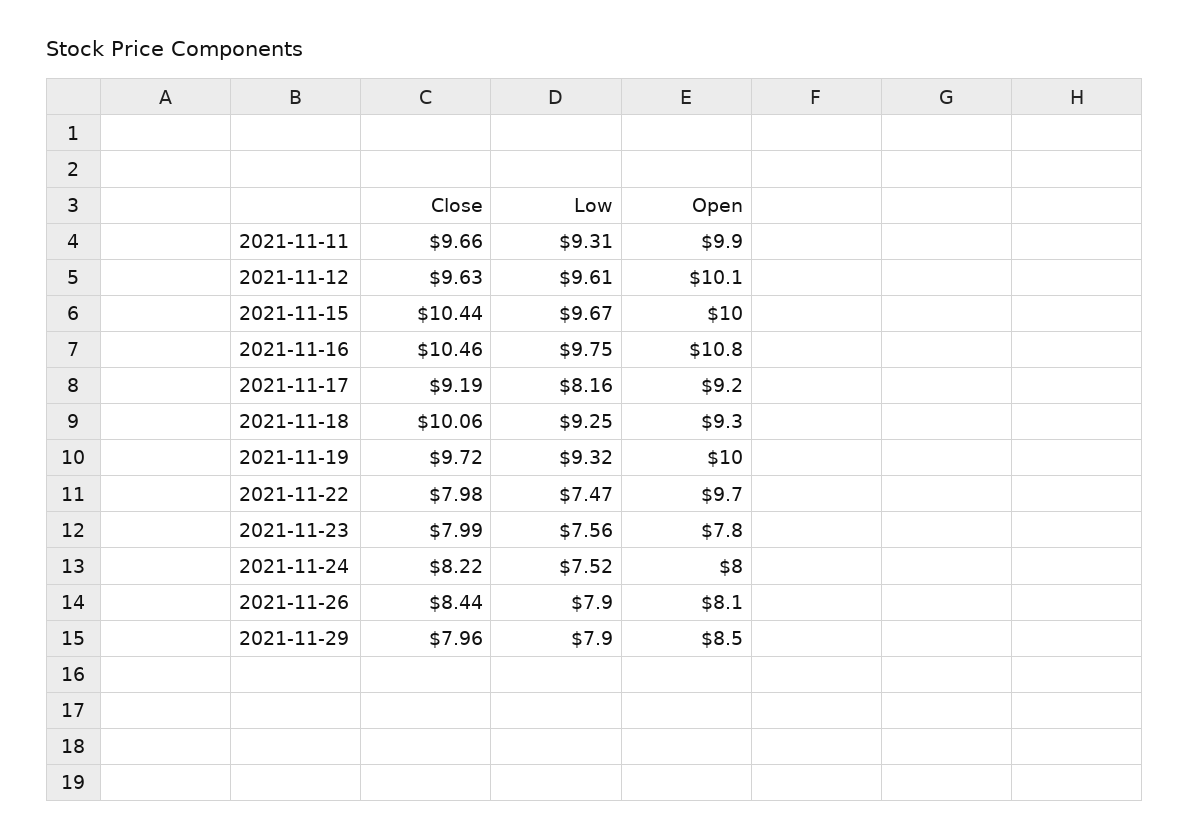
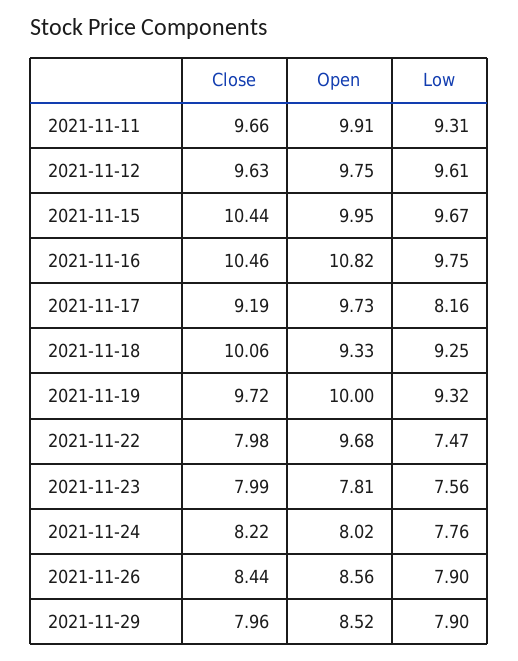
  {
    "Close": {
      "2021-11-11": 9.66,
      "2021-11-12": 9.63,
      "2021-11-15": 10.44,
      "2021-11-16": 10.46,
      "2021-11-17": 9.19,
      "2021-11-18": 10.06,
      "2021-11-19": 9.72,
      "2021-11-22": 7.98,
      "2021-11-23": 7.99,
      "2021-11-24": 8.22,
      "2021-11-26": 8.44,
      "2021-11-29": 7.96
    },
    "Low": {
      "2021-11-11": 9.31,
      "2021-11-12": 9.61,
      "2021-11-15": 9.67,
      "2021-11-16": 9.75,
      "2021-11-17": 8.16,
      "2021-11-18": 9.25,
      "2021-11-19": 9.32,
      "2021-11-22": 7.47,
      "2021-11-23": 7.56,
-     "2021-11-24": 7.52,
+     "2021-11-24": 7.76,
      "2021-11-26": 7.9,
      "2021-11-29": 7.9
    },
    "Open": {
      "2021-11-11": 9.91,
-     "2021-11-12": 10.1,
+     "2021-11-12": 9.75,
      "2021-11-15": 9.95,
      "2021-11-16": 10.82,
-     "2021-11-17": 9.2,
+     "2021-11-17": 9.73,
      "2021-11-18": 9.33,
      "2021-11-19": 10,
      "2021-11-22": 9.68,
      "2021-11-23": 7.81,
      "2021-11-24": 8.02,
-     "2021-11-26": 8.1,
+     "2021-11-26": 8.56,
      "2021-11-29": 8.52
    }
  }

